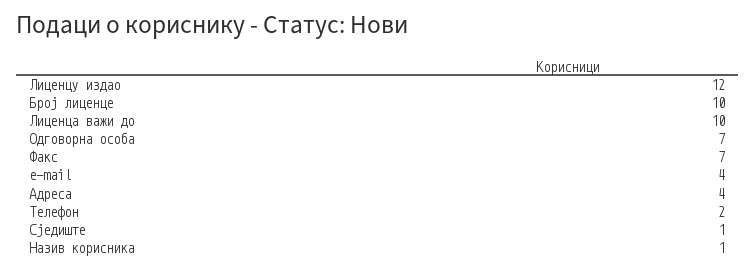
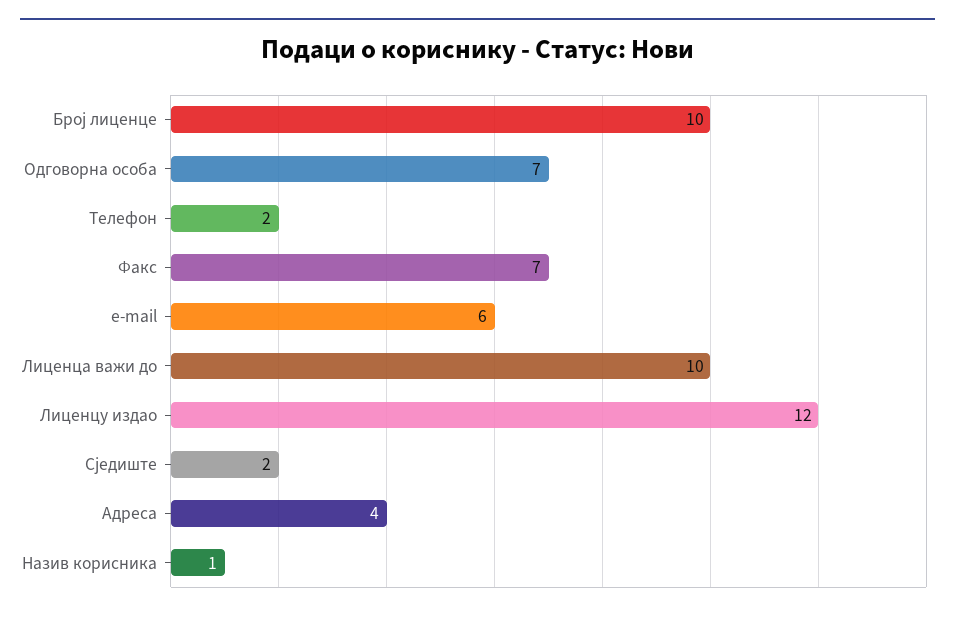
  {
    "Лиценцу издао": 12,
    "Број лиценце": 10,
    "Лиценца важи до": 10,
    "Одговорна особа": 7,
    "Факс": 7,
-   "e-mail": 4,
+   "e-mail": 6,
    "Адреса": 4,
    "Телефон": 2,
-   "Сједиште": 1,
+   "Сједиште": 2,
    "Назив корисника": 1
  }

